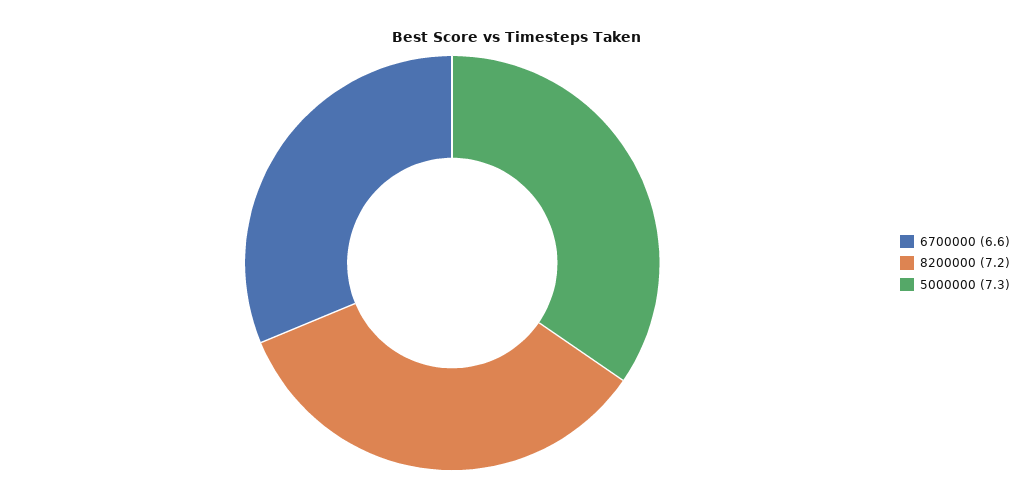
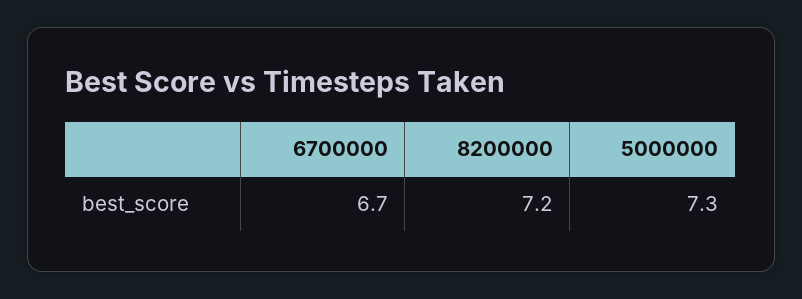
  {
-   "6700000": 6.6,
+   "6700000": 6.7,
    "8200000": 7.2,
    "5000000": 7.3
  }

